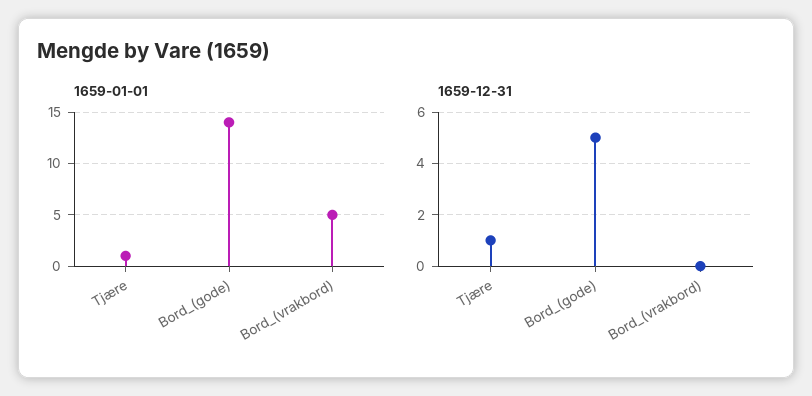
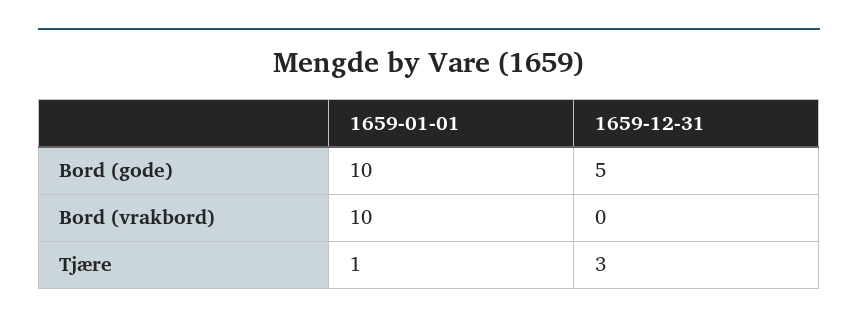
  {
    "1659-01-01": {
      "Tjære": 1,
-     "Bord_(gode)": 14,
+     "Bord_(gode)": 10,
-     "Bord_(vrakbord)": 5
+     "Bord_(vrakbord)": 10
    },
    "1659-12-31": {
-     "Tjære": 1,
+     "Tjære": 3,
      "Bord_(gode)": 5,
      "Bord_(vrakbord)": 0
    }
  }

